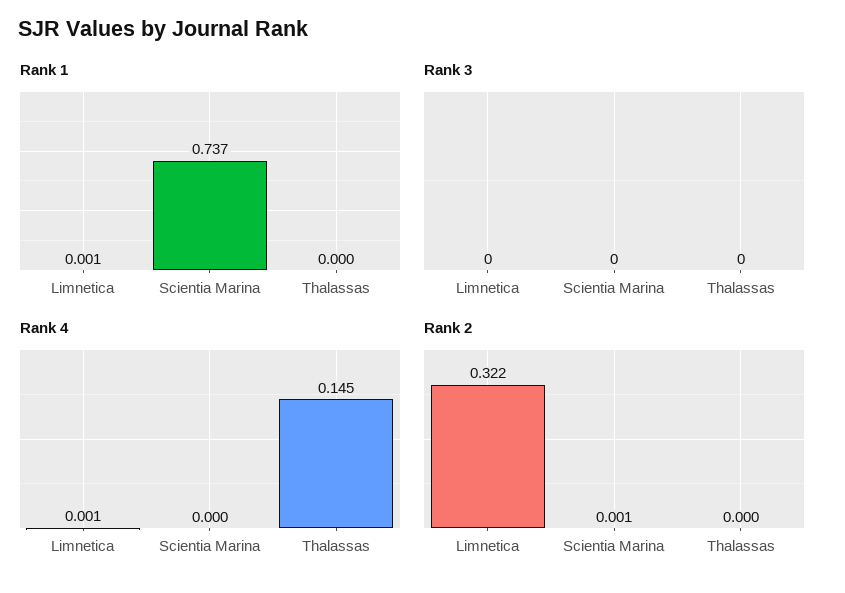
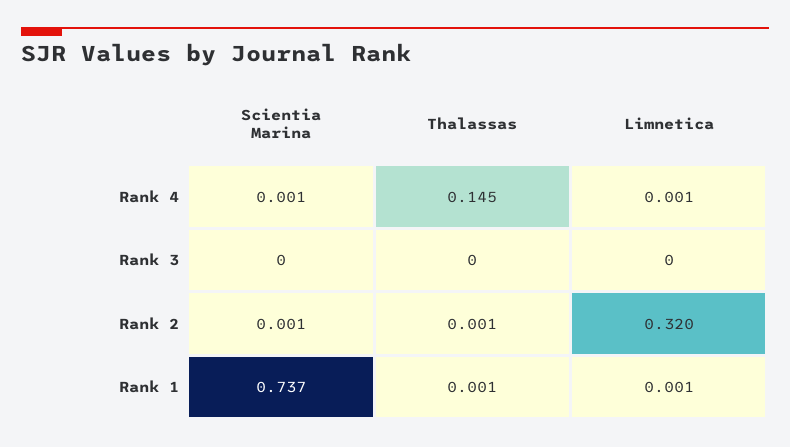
  {
    "Rank 1": {
      "Limnetica": 0.001,
      "Scientia Marina": 0.737,
-     "Thalassas": 0
+     "Thalassas": 0.001
    },
    "Rank 3": {
      "Limnetica": 0,
      "Scientia Marina": 0,
      "Thalassas": 0
    },
    "Rank 4": {
      "Limnetica": 0.001,
-     "Scientia Marina": 0,
+     "Scientia Marina": 0.001,
      "Thalassas": 0.145
    },
    "Rank 2": {
-     "Limnetica": 0.322,
+     "Limnetica": 0.32,
      "Scientia Marina": 0.001,
-     "Thalassas": 0
+     "Thalassas": 0.001
    }
  }

